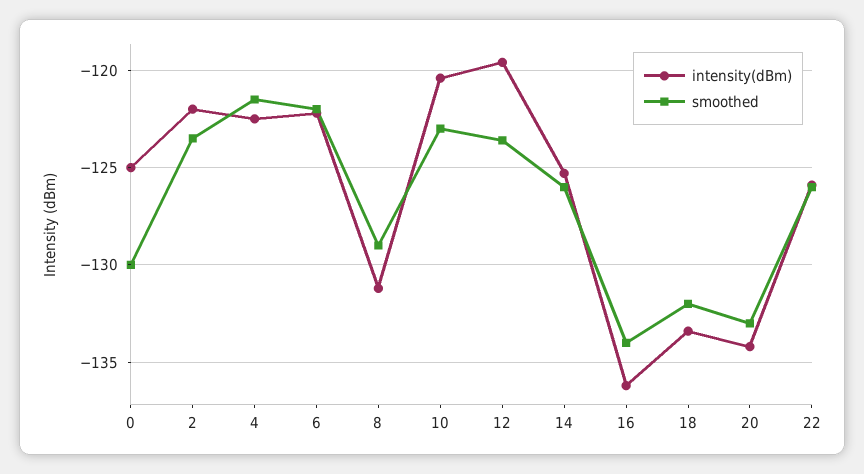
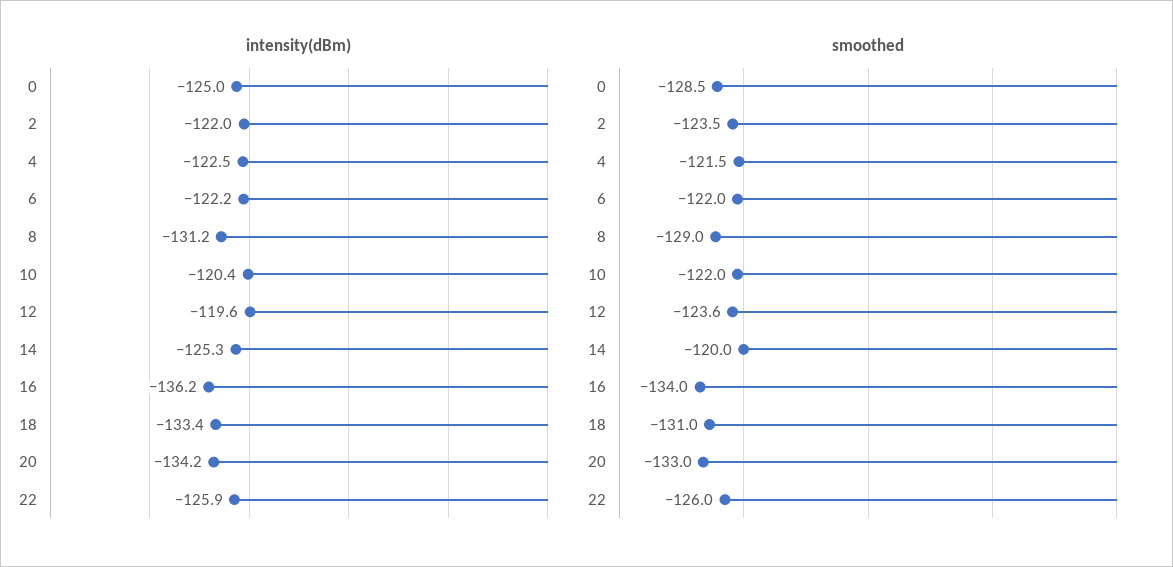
  {
    "intensity(dBm)": {
      "0": -125,
      "2": -122,
      "4": -122.5,
      "6": -122.2,
      "8": -131.2,
      "10": -120.4,
      "12": -119.6,
      "14": -125.3,
      "16": -136.2,
      "18": -133.4,
      "20": -134.2,
      "22": -125.9
    },
    "smoothed": {
-     "0": -130,
+     "0": -128.5,
      "2": -123.5,
      "4": -121.5,
      "6": -122,
      "8": -129,
-     "10": -123,
+     "10": -122,
      "12": -123.6,
-     "14": -126,
+     "14": -120,
      "16": -134,
-     "18": -132,
+     "18": -131,
      "20": -133,
      "22": -126
    }
  }

